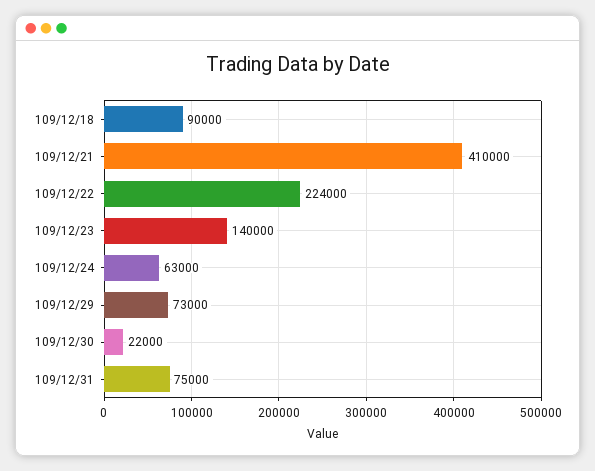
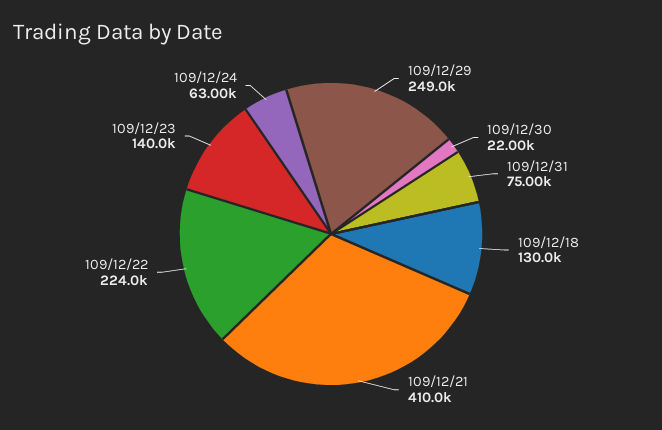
  {
-   "109/12/18": 90000,
+   "109/12/18": 130000,
    "109/12/21": 410000,
    "109/12/22": 224000,
    "109/12/23": 140000,
    "109/12/24": 63000,
-   "109/12/29": 73000,
+   "109/12/29": 249000,
    "109/12/30": 22000,
    "109/12/31": 75000
  }

